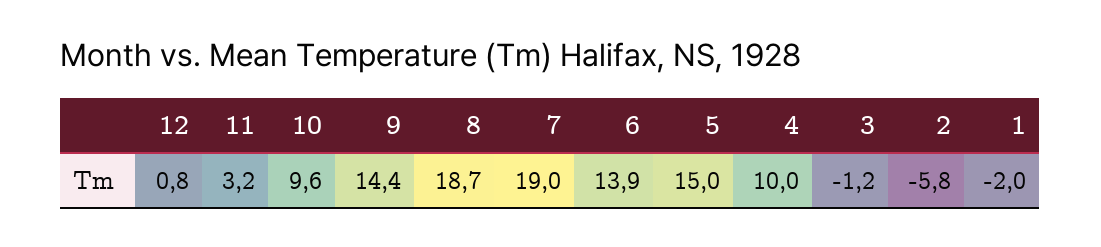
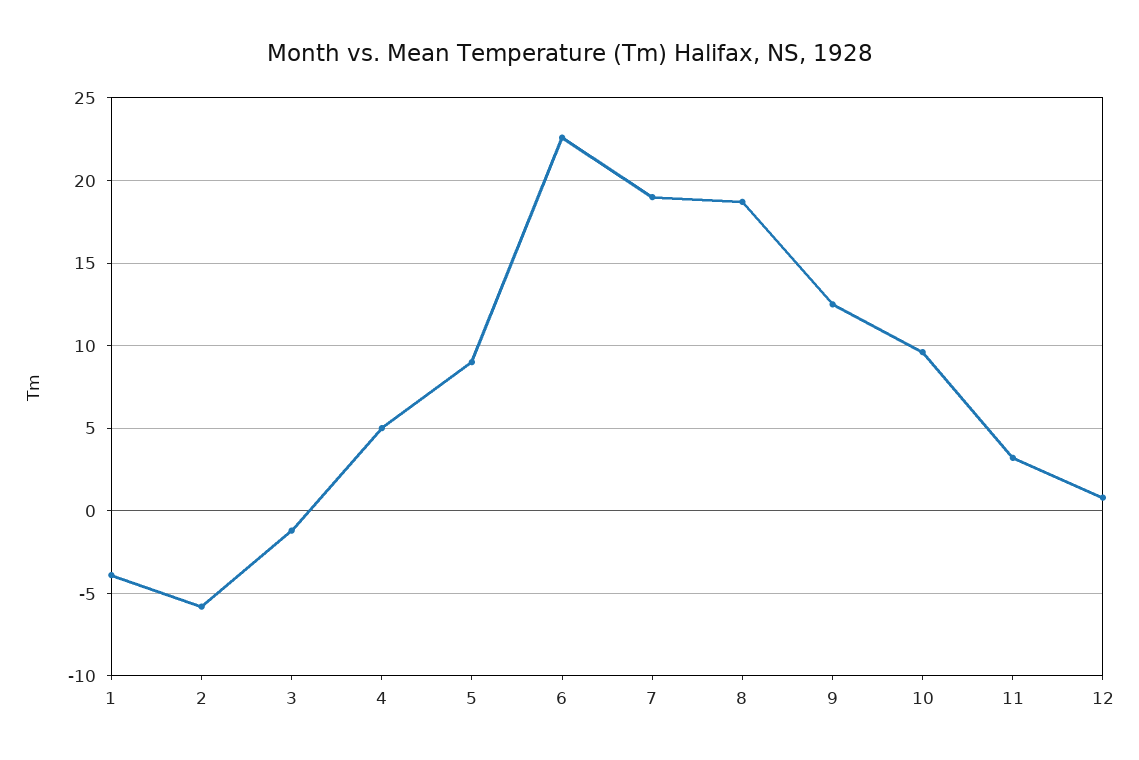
  {
    "12": 0.8,
    "11": 3.2,
    "10": 9.6,
-   "9": 14.4,
+   "9": 12.5,
    "8": 18.7,
    "7": 19,
-   "6": 13.9,
+   "6": 22.5,
-   "5": 15,
+   "5": 9,
-   "4": 10,
+   "4": 5,
    "3": -1.2,
    "2": -5.8,
-   "1": -2
+   "1": -4
  }

